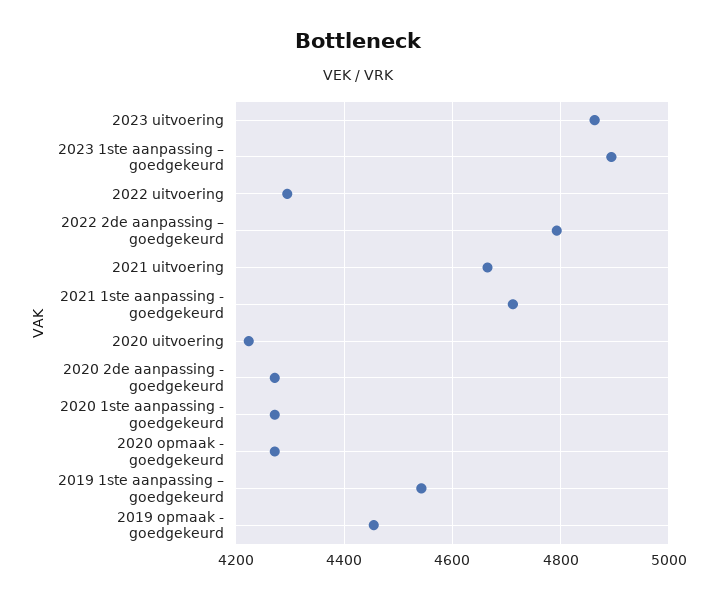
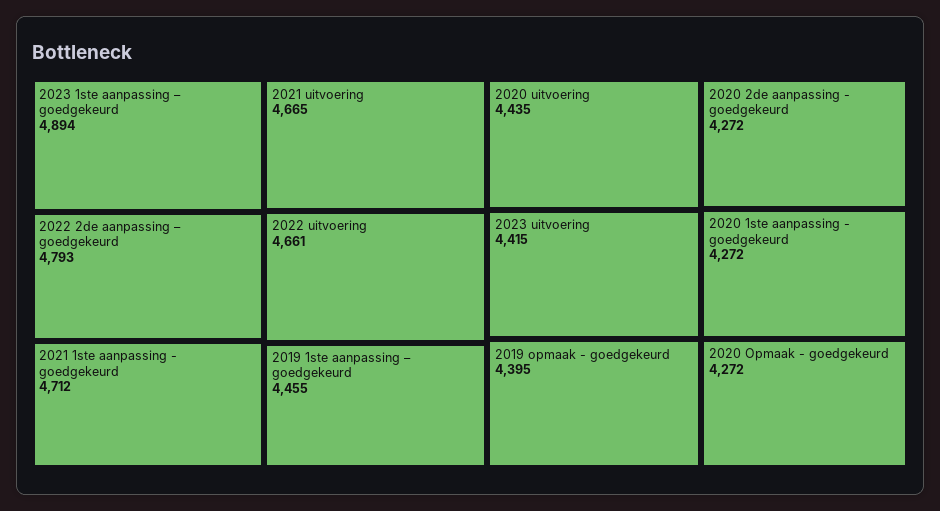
  {
-   "2023 uitvoering": 4860,
+   "2023 uitvoering": 4415,
    "2023 1ste aanpassing – goedgekeurd": 4894,
-   "2022 uitvoering": 4300,
+   "2022 uitvoering": 4661,
    "2022 2de aanpassing – goedgekeurd": 4793,
    "2021 uitvoering": 4665,
    "2021 1ste aanpassing - goedgekeurd": 4712,
-   "2020 uitvoering": 4220,
+   "2020 uitvoering": 4435,
    "2020 2de aanpassing - goedgekeurd": 4272,
    "2020 1ste aanpassing - goedgekeurd": 4272,
    "2020 opmaak - goedgekeurd": 4272,
-   "2019 1ste aanpassing – goedgekeurd": 4540,
+   "2019 1ste aanpassing – goedgekeurd": 4455,
-   "2019 opmaak - goedgekeurd": 4460
+   "2019 opmaak - goedgekeurd": 4395
  }

